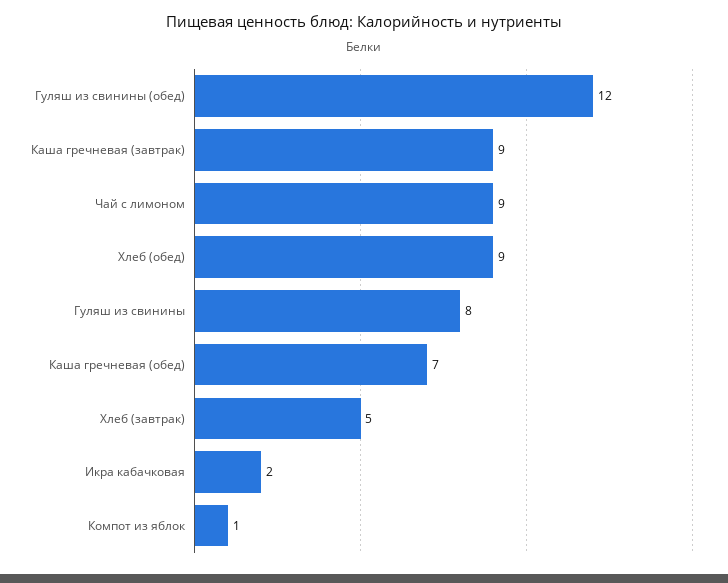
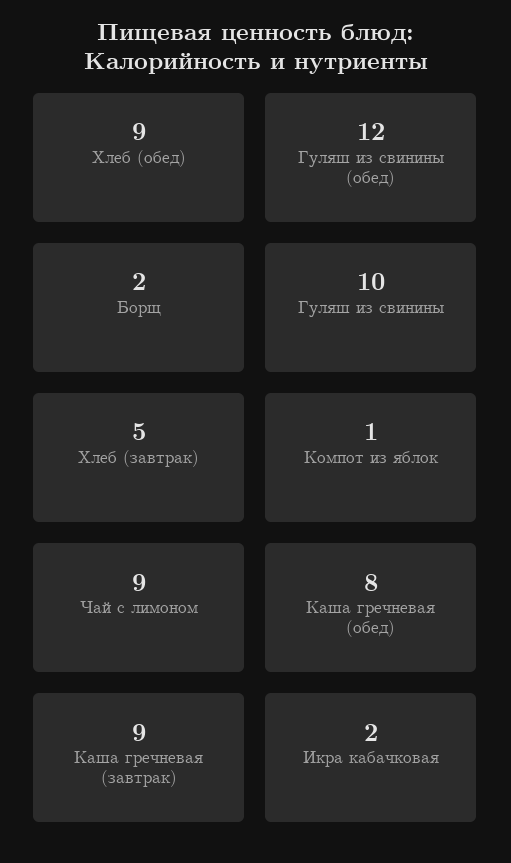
  {
    "Гуляш из свинины (обед)": 12,
    "Каша гречневая (завтрак)": 9,
    "Чай с лимоном": 9,
    "Хлеб (обед)": 9,
-   "Гуляш из свинины": 8,
+   "Гуляш из свинины": 10,
-   "Каша гречневая (обед)": 7,
+   "Каша гречневая (обед)": 8,
    "Хлеб (завтрак)": 5,
    "Икра кабачковая": 2,
-   "Компот из яблок": 1
+   "Компот из яблок": 1,
+   "Борщ": 2
  }

